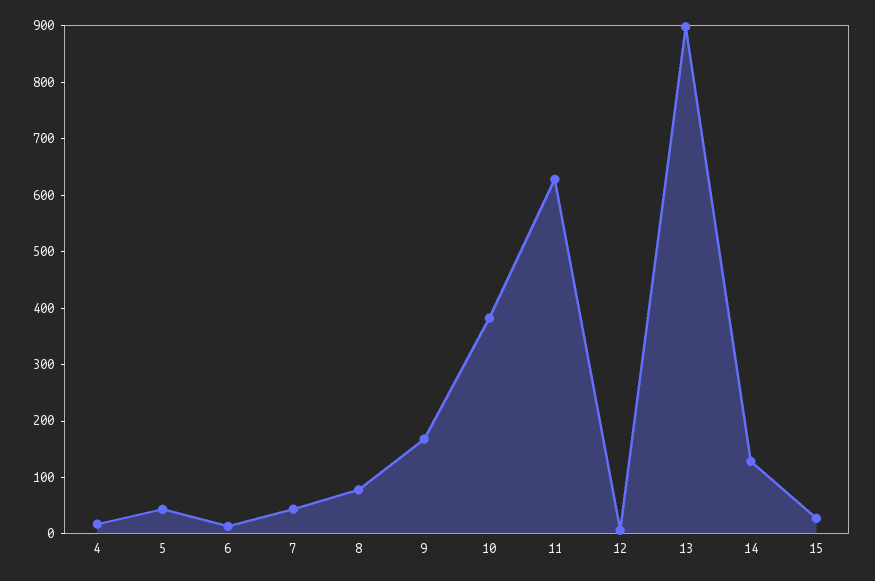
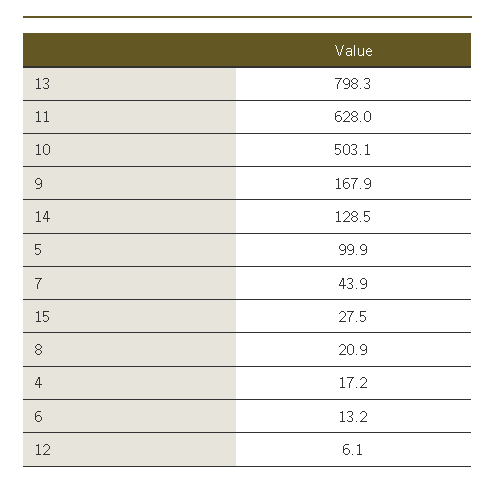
  {
    "4": 17.2,
-   "5": 40,
+   "5": 99.9,
    "6": 13.2,
    "7": 43.9,
-   "8": 80,
+   "8": 20.9,
    "9": 167.9,
-   "10": 380,
+   "10": 503.1,
    "11": 628,
    "12": 6.1,
-   "13": 900,
+   "13": 798.3,
    "14": 128.5,
    "15": 27.5
  }

